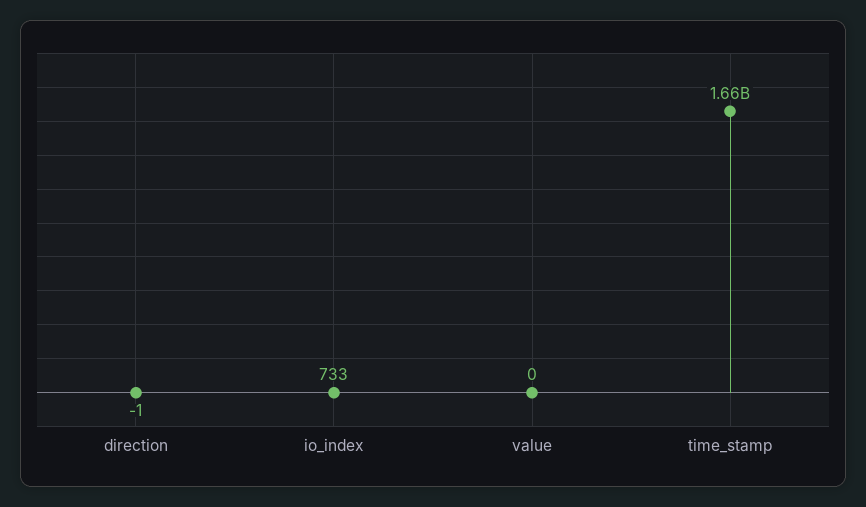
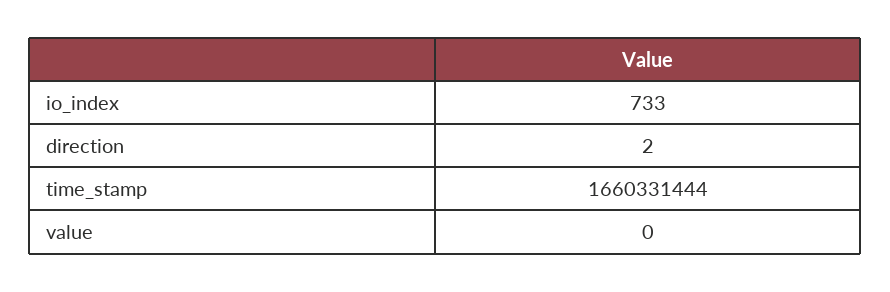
  {
-   "direction": -1,
+   "direction": 2,
    "io_index": 733,
    "value": 0,
    "time_stamp": 1660331444
  }

